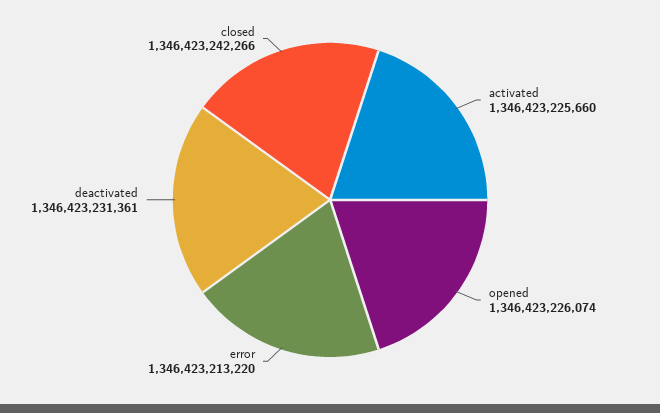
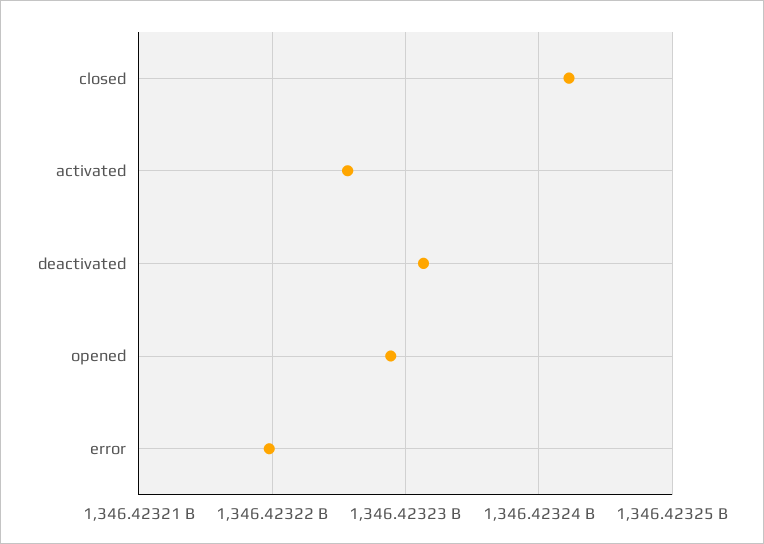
  {
    "activated": 1346423225660,
-   "opened": 1346423226074,
+   "opened": 1346423229000,
-   "error": 1346423213220,
+   "error": 1346423220000,
    "deactivated": 1346423231361,
    "closed": 1346423242266
  }

